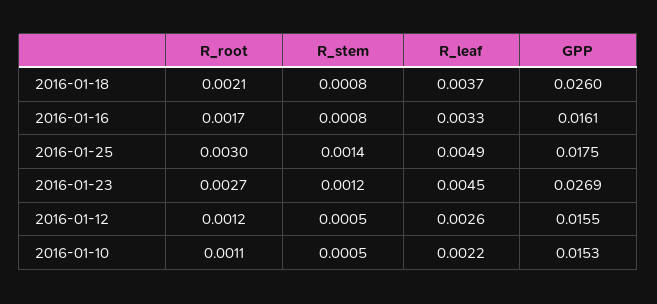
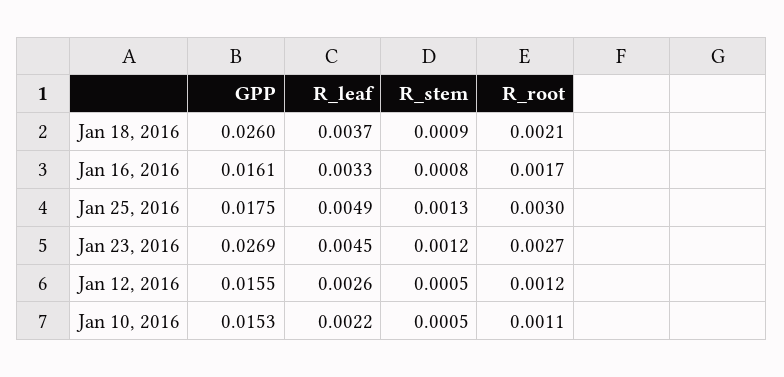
  {
    "R_root": {
      "2016-01-18": 0.0021,
      "2016-01-16": 0.0017,
      "2016-01-25": 0.003,
      "2016-01-23": 0.0027,
      "2016-01-12": 0.0012,
      "2016-01-10": 0.0011
    },
    "R_stem": {
-     "2016-01-18": 0.0008,
+     "2016-01-18": 0.0009,
      "2016-01-16": 0.0008,
-     "2016-01-25": 0.0014,
+     "2016-01-25": 0.0013,
      "2016-01-23": 0.0012,
      "2016-01-12": 0.0005,
      "2016-01-10": 0.0005
    },
    "R_leaf": {
      "2016-01-18": 0.0037,
      "2016-01-16": 0.0033,
      "2016-01-25": 0.0049,
      "2016-01-23": 0.0045,
      "2016-01-12": 0.0026,
      "2016-01-10": 0.0022
    },
    "GPP": {
      "2016-01-18": 0.026,
      "2016-01-16": 0.0161,
      "2016-01-25": 0.0175,
      "2016-01-23": 0.0269,
      "2016-01-12": 0.0155,
      "2016-01-10": 0.0153
    }
  }

